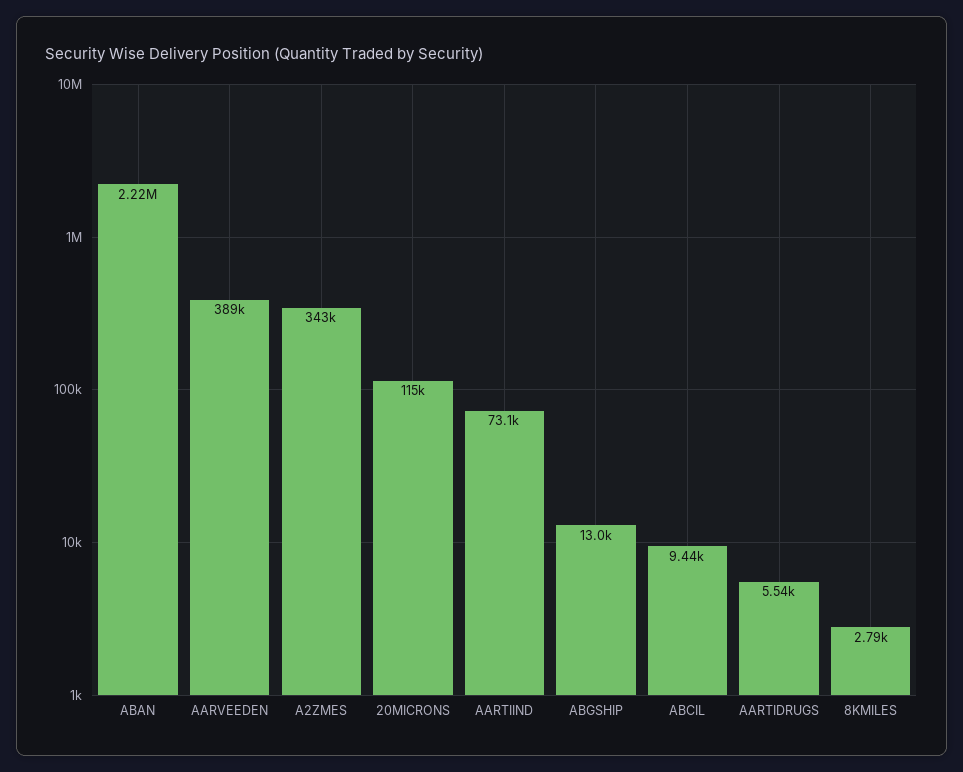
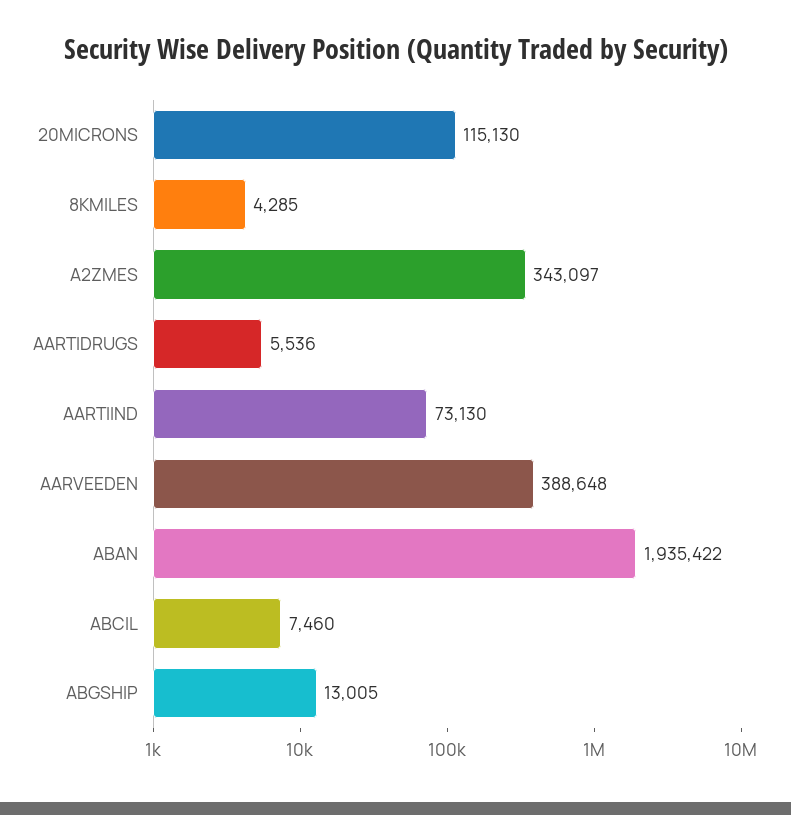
  {
-   "ABAN": 2220000,
+   "ABAN": 1935422,
    "AARVEEDEN": 388648,
    "A2ZMES": 343097,
    "20MICRONS": 115130,
    "AARTIIND": 73130,
    "ABGSHIP": 13005,
-   "ABCIL": 9440,
+   "ABCIL": 7460,
    "AARTIDRUGS": 5536,
-   "8KMILES": 2790
+   "8KMILES": 4285
  }

